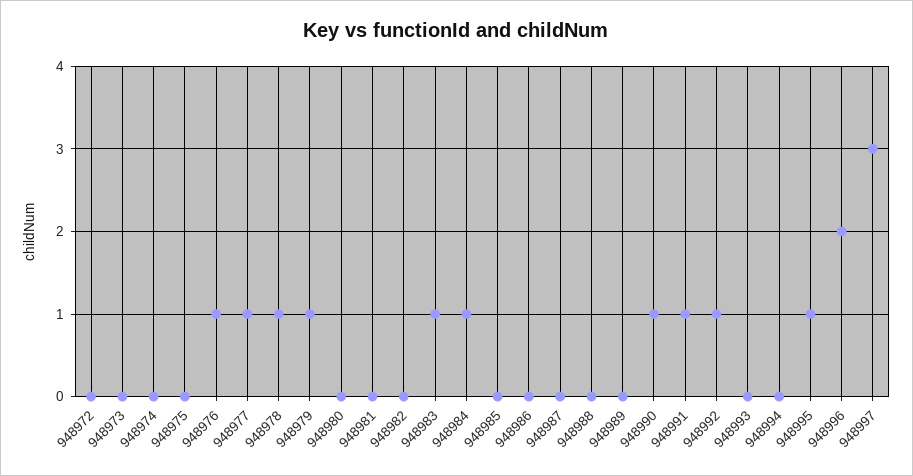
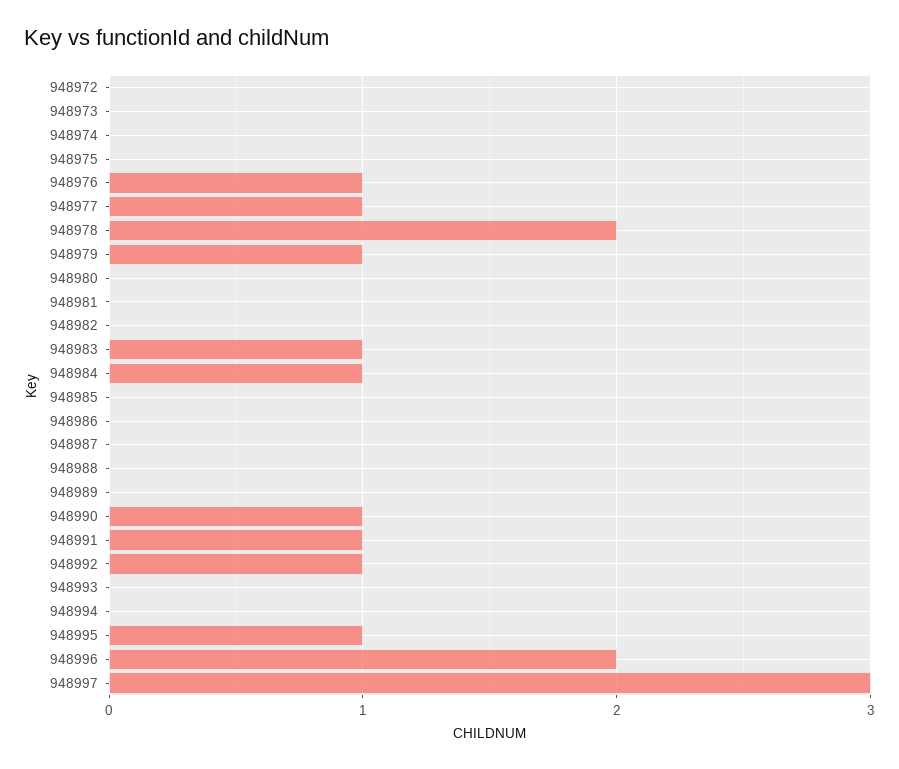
  {
    "948972": 0,
    "948973": 0,
    "948974": 0,
    "948975": 0,
    "948976": 1,
    "948977": 1,
-   "948978": 1,
+   "948978": 2,
    "948979": 1,
    "948980": 0,
    "948981": 0,
    "948982": 0,
    "948983": 1,
    "948984": 1,
    "948985": 0,
    "948986": 0,
    "948987": 0,
    "948988": 0,
    "948989": 0,
    "948990": 1,
    "948991": 1,
    "948992": 1,
    "948993": 0,
    "948994": 0,
    "948995": 1,
    "948996": 2,
    "948997": 3
  }

